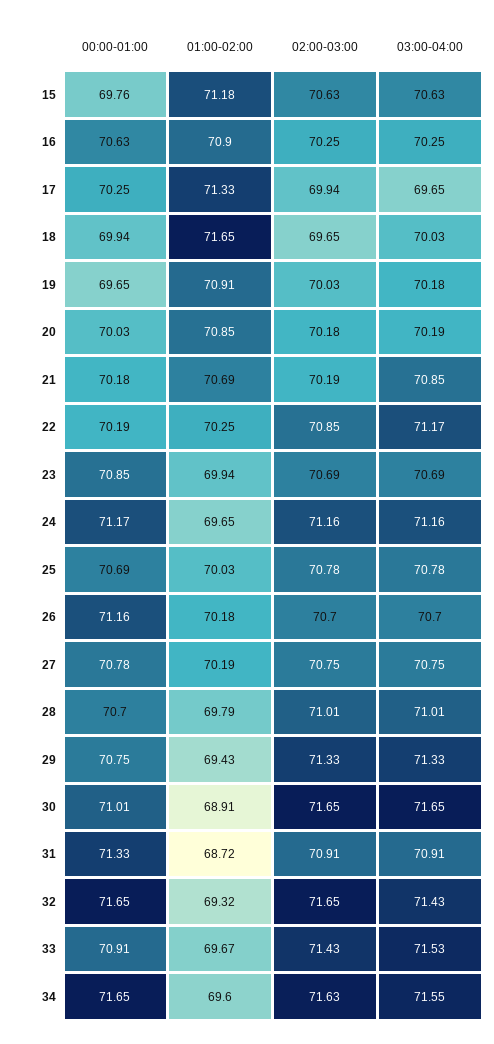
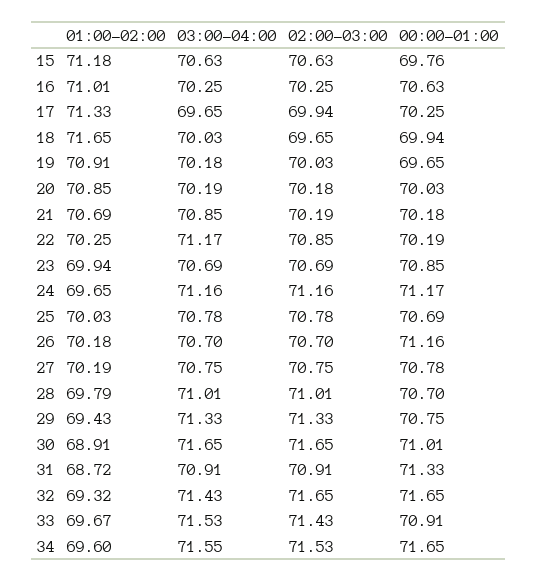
  {
    "00:00-01:00": {
      "15": 69.76,
      "16": 70.63,
      "17": 70.25,
      "18": 69.94,
      "19": 69.65,
      "20": 70.03,
      "21": 70.18,
      "22": 70.19,
      "23": 70.85,
      "24": 71.17,
      "25": 70.69,
      "26": 71.16,
      "27": 70.78,
      "28": 70.7,
      "29": 70.75,
      "30": 71.01,
      "31": 71.33,
      "32": 71.65,
      "33": 70.91,
      "34": 71.65
    },
    "01:00-02:00": {
      "15": 71.18,
-     "16": 70.9,
+     "16": 71.01,
      "17": 71.33,
      "18": 71.65,
      "19": 70.91,
      "20": 70.85,
      "21": 70.69,
      "22": 70.25,
      "23": 69.94,
      "24": 69.65,
      "25": 70.03,
      "26": 70.18,
      "27": 70.19,
      "28": 69.79,
      "29": 69.43,
      "30": 68.91,
      "31": 68.72,
      "32": 69.32,
      "33": 69.67,
      "34": 69.6
    },
    "02:00-03:00": {
      "15": 70.63,
      "16": 70.25,
      "17": 69.94,
      "18": 69.65,
      "19": 70.03,
      "20": 70.18,
      "21": 70.19,
      "22": 70.85,
      "23": 70.69,
      "24": 71.16,
      "25": 70.78,
      "26": 70.7,
      "27": 70.75,
      "28": 71.01,
      "29": 71.33,
      "30": 71.65,
      "31": 70.91,
      "32": 71.65,
      "33": 71.43,
-     "34": 71.63
+     "34": 71.53
    },
    "03:00-04:00": {
      "15": 70.63,
      "16": 70.25,
      "17": 69.65,
      "18": 70.03,
      "19": 70.18,
      "20": 70.19,
      "21": 70.85,
      "22": 71.17,
      "23": 70.69,
      "24": 71.16,
      "25": 70.78,
      "26": 70.7,
      "27": 70.75,
      "28": 71.01,
      "29": 71.33,
      "30": 71.65,
      "31": 70.91,
      "32": 71.43,
      "33": 71.53,
      "34": 71.55
    }
  }

